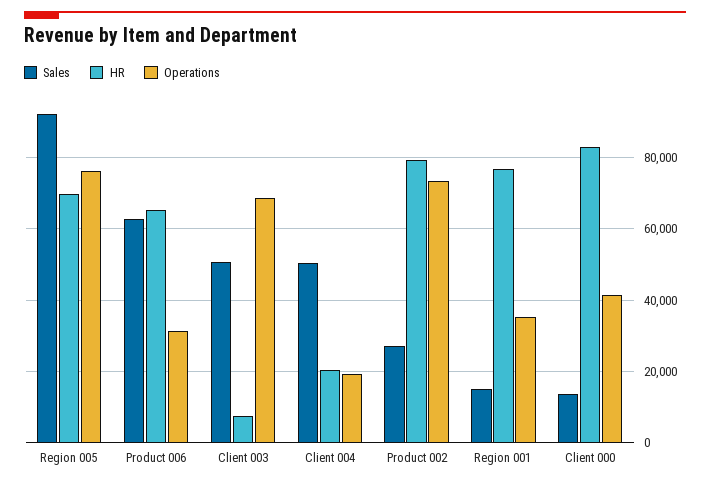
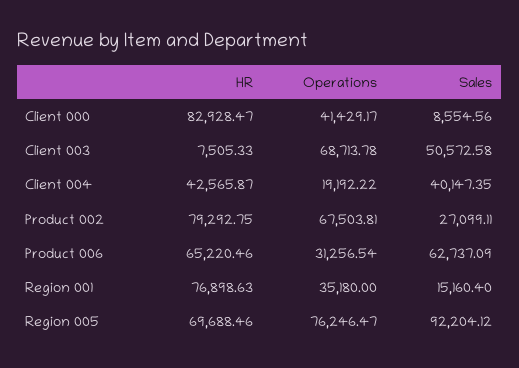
  {
    "Sales": {
      "Region 005": 92204.12,
      "Product 006": 62737.09,
      "Client 003": 50572.58,
-     "Client 004": 50000,
+     "Client 004": 40147.35,
      "Product 002": 27099.11,
      "Region 001": 15160.4,
-     "Client 000": 14000
+     "Client 000": 8554.56
    },
    "HR": {
      "Region 005": 69688.46,
      "Product 006": 65220.46,
      "Client 003": 7505.33,
-     "Client 004": 20000,
+     "Client 004": 42565.87,
      "Product 002": 79292.75,
      "Region 001": 76898.63,
      "Client 000": 82928.47
    },
    "Operations": {
      "Region 005": 76246.47,
      "Product 006": 31256.54,
      "Client 003": 68713.78,
      "Client 004": 19192.22,
-     "Product 002": 74000,
+     "Product 002": 67503.81,
      "Region 001": 35180,
      "Client 000": 41429.17
    }
  }

